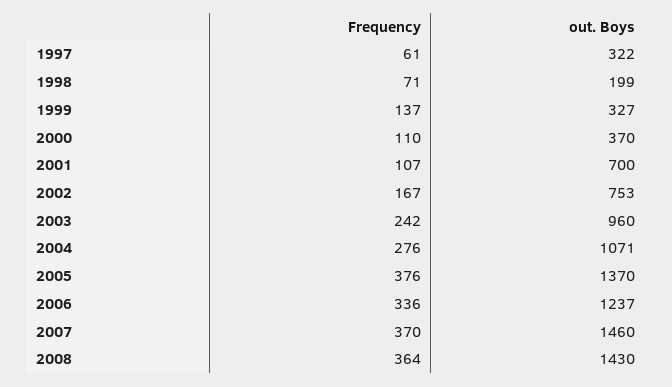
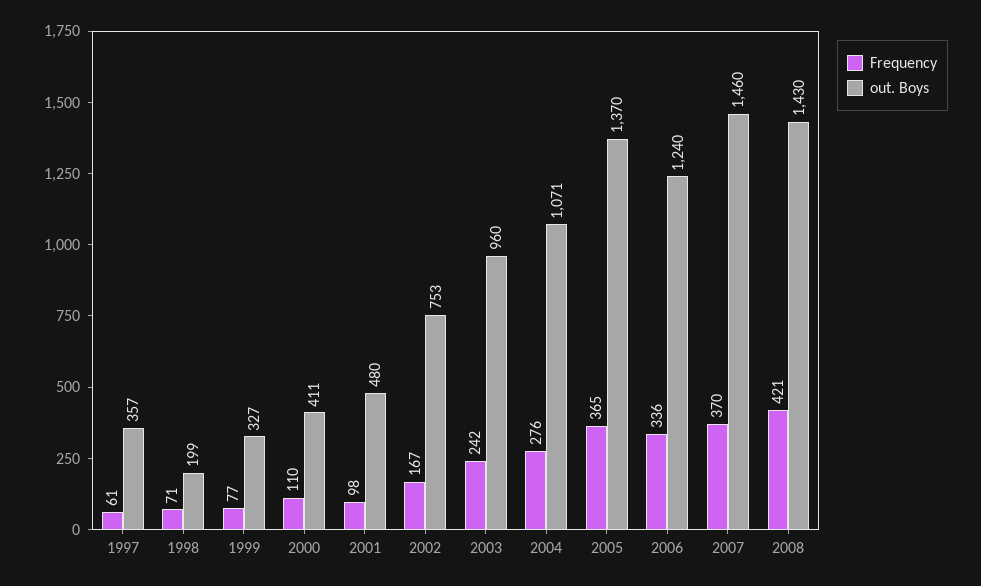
  {
    "Frequency": {
      "1997": 61,
      "1998": 71,
-     "1999": 137,
+     "1999": 77,
      "2000": 110,
-     "2001": 107,
+     "2001": 98,
      "2002": 167,
      "2003": 242,
      "2004": 276,
-     "2005": 376,
+     "2005": 365,
      "2006": 336,
      "2007": 370,
-     "2008": 364
+     "2008": 421
    },
    "out. Boys": {
-     "1997": 322,
+     "1997": 357,
      "1998": 199,
      "1999": 327,
-     "2000": 370,
+     "2000": 411,
-     "2001": 700,
+     "2001": 480,
      "2002": 753,
      "2003": 960,
      "2004": 1071,
      "2005": 1370,
-     "2006": 1237,
+     "2006": 1240,
      "2007": 1460,
      "2008": 1430
    }
  }

